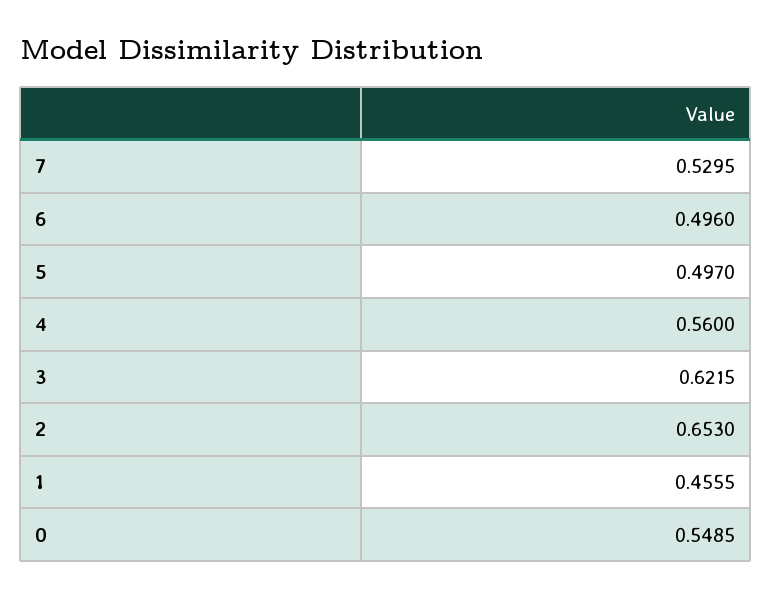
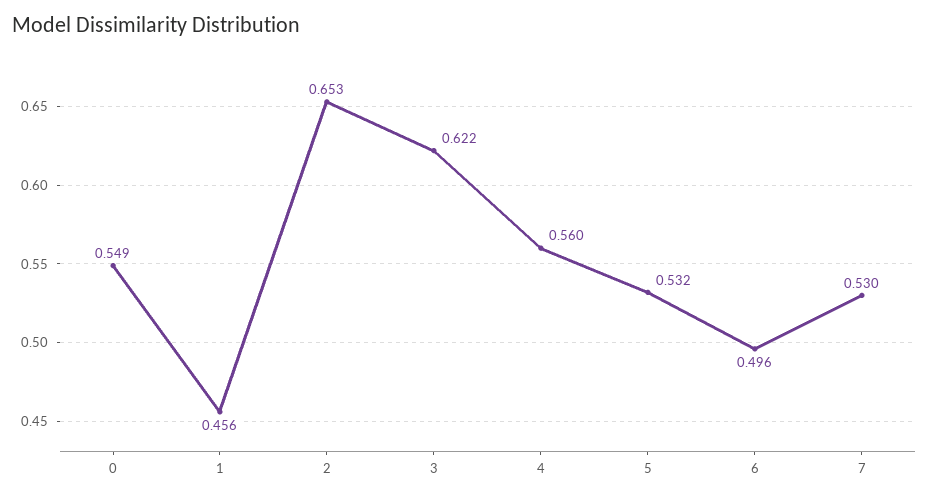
  {
    "7": 0.5295,
    "6": 0.496,
-   "5": 0.497,
+   "5": 0.532,
    "4": 0.56,
    "3": 0.6215,
    "2": 0.653,
    "1": 0.4555,
    "0": 0.5485
  }

